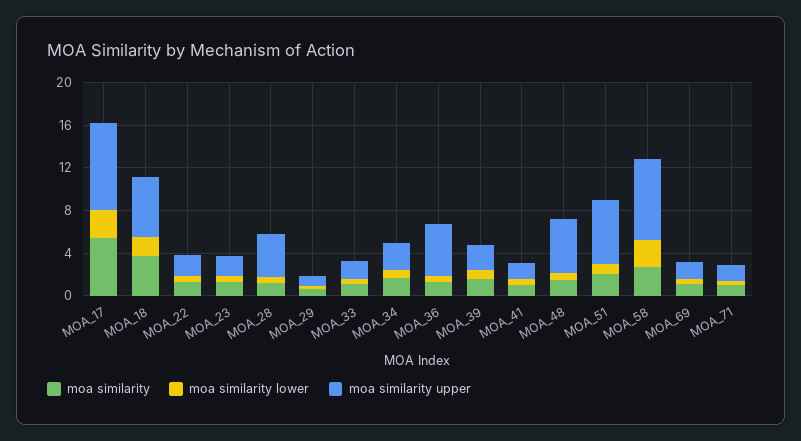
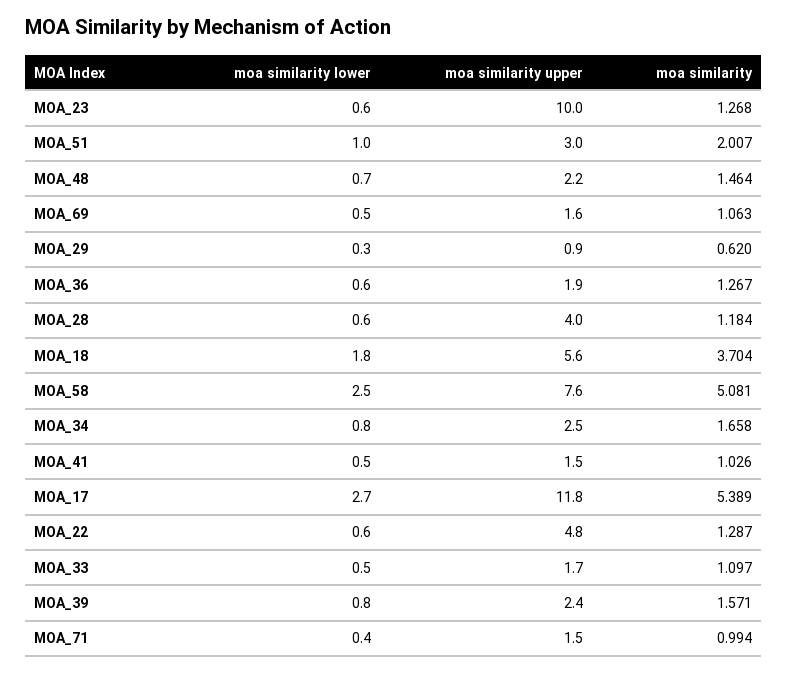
  {
    "moa similarity": {
      "MOA_17": 5.389,
      "MOA_18": 3.704,
      "MOA_22": 1.287,
      "MOA_23": 1.268,
      "MOA_28": 1.184,
      "MOA_29": 0.62,
      "MOA_33": 1.097,
      "MOA_34": 1.658,
      "MOA_36": 1.267,
      "MOA_39": 1.571,
      "MOA_41": 1.026,
      "MOA_48": 1.464,
      "MOA_51": 2.007,
-     "MOA_58": 3,
+     "MOA_58": 5.081,
      "MOA_69": 1.063,
      "MOA_71": 0.994
    },
    "moa similarity lower": {
      "MOA_17": 2.7,
      "MOA_18": 1.8,
      "MOA_22": 0.6,
      "MOA_23": 0.6,
      "MOA_28": 0.6,
      "MOA_29": 0.3,
      "MOA_33": 0.5,
      "MOA_34": 0.8,
      "MOA_36": 0.6,
      "MOA_39": 0.8,
      "MOA_41": 0.5,
      "MOA_48": 0.7,
      "MOA_51": 1,
      "MOA_58": 2.5,
      "MOA_69": 0.5,
      "MOA_71": 0.4
    },
    "moa similarity upper": {
-     "MOA_17": 8,
+     "MOA_17": 11.8,
      "MOA_18": 5.6,
-     "MOA_22": 2,
+     "MOA_22": 4.8,
-     "MOA_23": 2,
+     "MOA_23": 10,
      "MOA_28": 4,
      "MOA_29": 0.9,
      "MOA_33": 1.7,
      "MOA_34": 2.5,
-     "MOA_36": 5,
+     "MOA_36": 1.9,
      "MOA_39": 2.4,
      "MOA_41": 1.5,
-     "MOA_48": 5,
+     "MOA_48": 2.2,
-     "MOA_51": 6,
+     "MOA_51": 3,
      "MOA_58": 7.6,
      "MOA_69": 1.6,
      "MOA_71": 1.5
    }
  }

